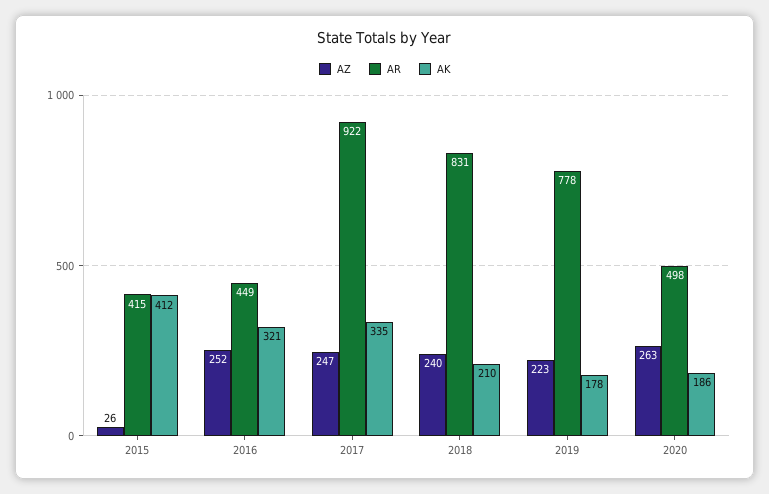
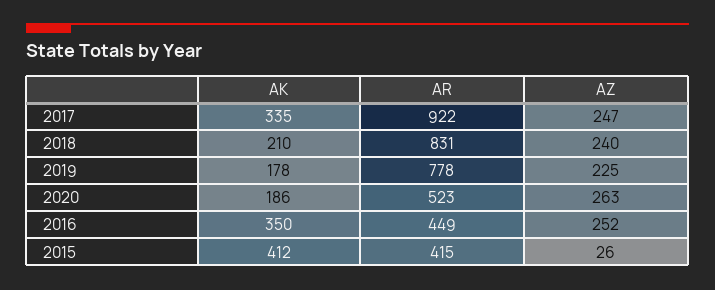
  {
    "AZ": {
      "2015": 26,
      "2016": 252,
      "2017": 247,
      "2018": 240,
-     "2019": 223,
+     "2019": 225,
      "2020": 263
    },
    "AR": {
      "2015": 415,
      "2016": 449,
      "2017": 922,
      "2018": 831,
      "2019": 778,
-     "2020": 498
+     "2020": 523
    },
    "AK": {
      "2015": 412,
-     "2016": 321,
+     "2016": 350,
      "2017": 335,
      "2018": 210,
      "2019": 178,
      "2020": 186
    }
  }

